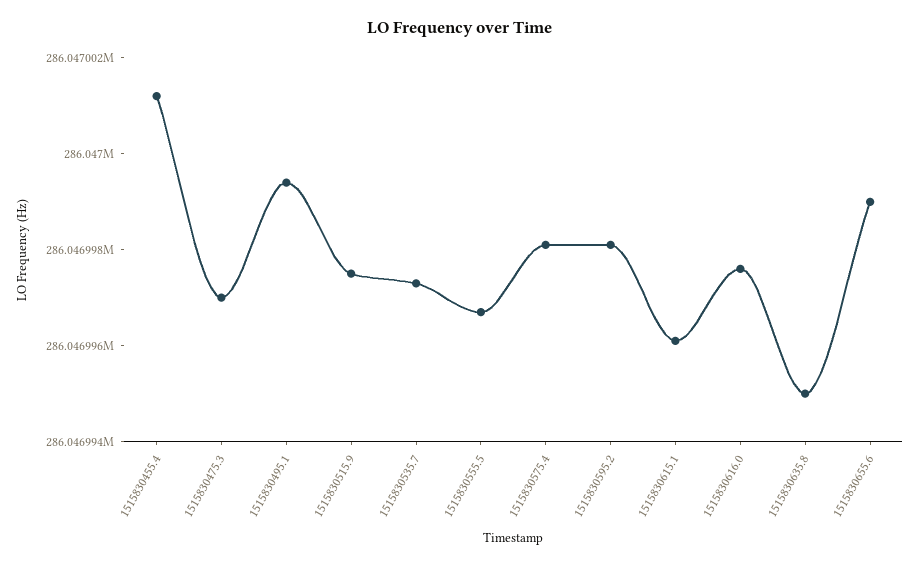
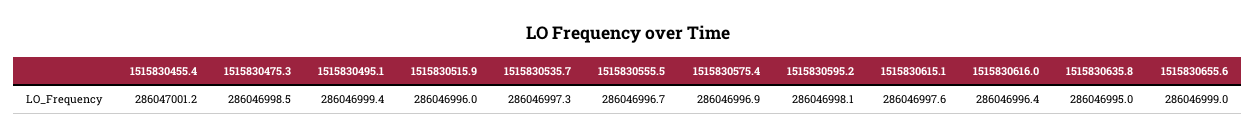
  {
    "1515830455.4": 286047001.2,
-   "1515830475.3": 286046997,
+   "1515830475.3": 286046998.5,
    "1515830495.1": 286046999.4,
-   "1515830515.9": 286046997.5,
+   "1515830515.9": 286046996,
    "1515830535.7": 286046997.3,
    "1515830555.5": 286046996.7,
-   "1515830575.4": 286046998,
+   "1515830575.4": 286046996.9,
    "1515830595.2": 286046998.1,
-   "1515830615.1": 286046996,
+   "1515830615.1": 286046997.6,
-   "1515830616.0": 286046997.5,
+   "1515830616.0": 286046996.4,
    "1515830635.8": 286046995,
    "1515830655.6": 286046999
  }

